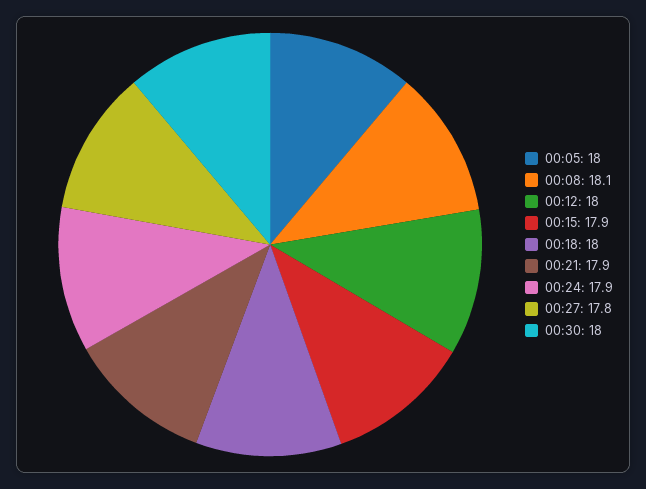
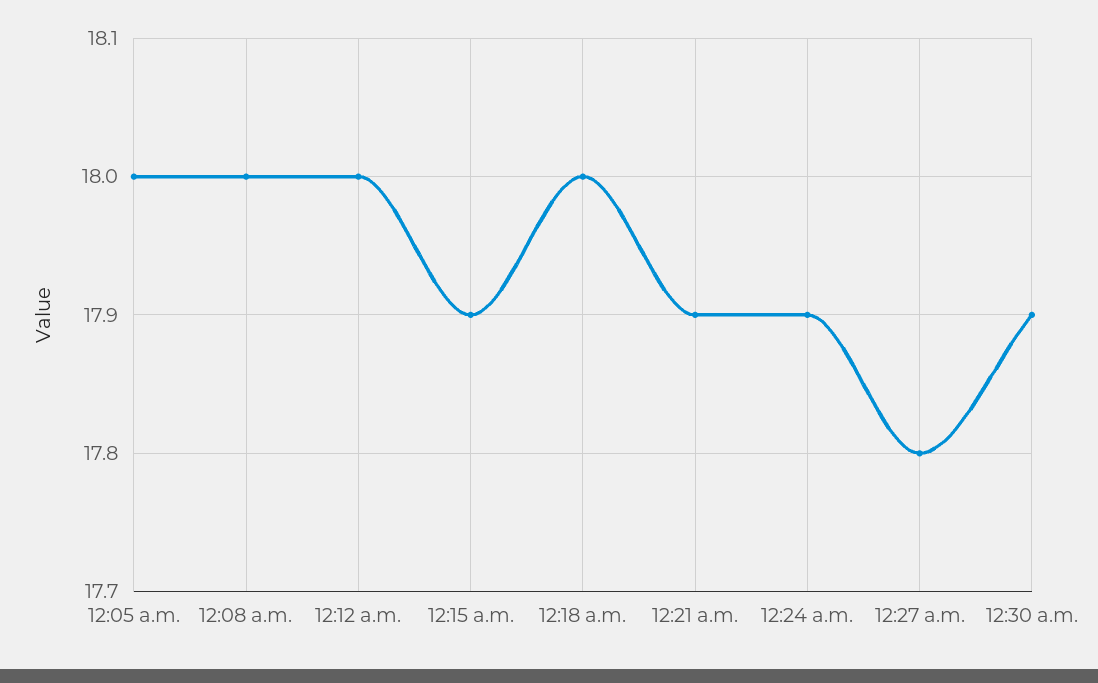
  {
    "00:05": 18,
-   "00:08": 18.1,
+   "00:08": 18,
    "00:12": 18,
    "00:15": 17.9,
    "00:18": 18,
    "00:21": 17.9,
    "00:24": 17.9,
    "00:27": 17.8,
-   "00:30": 18
+   "00:30": 17.9
  }

